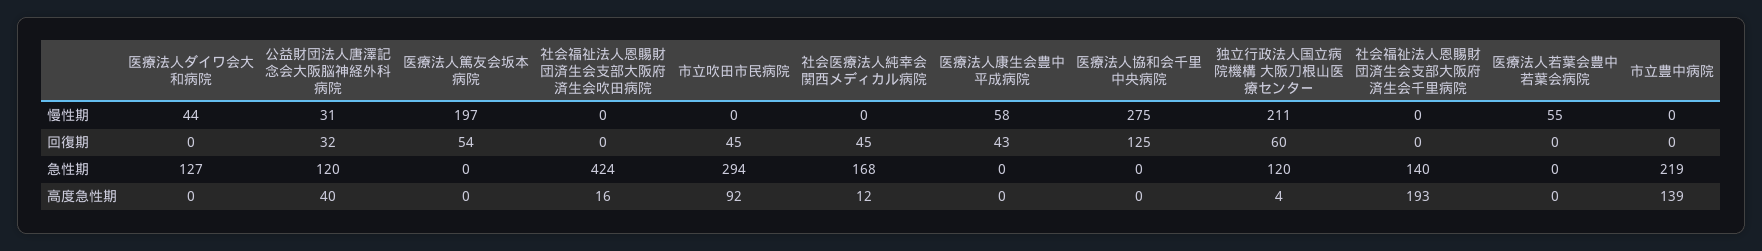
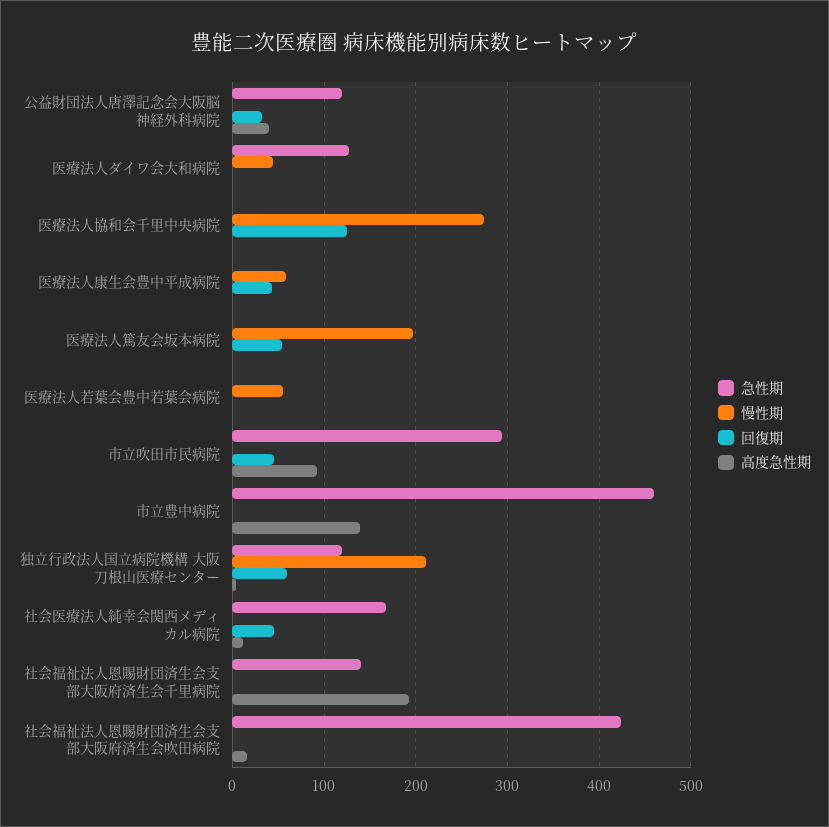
  {
    "慢性期": {
      "医療法人ダイワ会大和病院": 44,
-     "公益財団法人唐澤記念会大阪脳神経外科病院": 31,
+     "公益財団法人唐澤記念会大阪脳神経外科病院": 0,
      "医療法人篤友会坂本病院": 197,
      "社会福祉法人恩賜財団済生会支部大阪府済生会吹田病院": 0,
      "市立吹田市民病院": 0,
      "社会医療法人純幸会関西メディカル病院": 0,
      "医療法人康生会豊中平成病院": 58,
      "医療法人協和会千里中央病院": 275,
      "独立行政法人国立病院機構 大阪刀根山医療センター": 211,
      "社会福祉法人恩賜財団済生会支部大阪府済生会千里病院": 0,
      "医療法人若葉会豊中若葉会病院": 55,
      "市立豊中病院": 0
    },
    "回復期": {
      "医療法人ダイワ会大和病院": 0,
      "公益財団法人唐澤記念会大阪脳神経外科病院": 32,
      "医療法人篤友会坂本病院": 54,
      "社会福祉法人恩賜財団済生会支部大阪府済生会吹田病院": 0,
      "市立吹田市民病院": 45,
      "社会医療法人純幸会関西メディカル病院": 45,
      "医療法人康生会豊中平成病院": 43,
      "医療法人協和会千里中央病院": 125,
      "独立行政法人国立病院機構 大阪刀根山医療センター": 60,
      "社会福祉法人恩賜財団済生会支部大阪府済生会千里病院": 0,
      "医療法人若葉会豊中若葉会病院": 0,
      "市立豊中病院": 0
    },
    "急性期": {
      "医療法人ダイワ会大和病院": 127,
      "公益財団法人唐澤記念会大阪脳神経外科病院": 120,
      "医療法人篤友会坂本病院": 0,
      "社会福祉法人恩賜財団済生会支部大阪府済生会吹田病院": 424,
      "市立吹田市民病院": 294,
      "社会医療法人純幸会関西メディカル病院": 168,
      "医療法人康生会豊中平成病院": 0,
      "医療法人協和会千里中央病院": 0,
      "独立行政法人国立病院機構 大阪刀根山医療センター": 120,
      "社会福祉法人恩賜財団済生会支部大阪府済生会千里病院": 140,
      "医療法人若葉会豊中若葉会病院": 0,
-     "市立豊中病院": 219
+     "市立豊中病院": 460
    },
    "高度急性期": {
      "医療法人ダイワ会大和病院": 0,
      "公益財団法人唐澤記念会大阪脳神経外科病院": 40,
      "医療法人篤友会坂本病院": 0,
      "社会福祉法人恩賜財団済生会支部大阪府済生会吹田病院": 16,
      "市立吹田市民病院": 92,
      "社会医療法人純幸会関西メディカル病院": 12,
      "医療法人康生会豊中平成病院": 0,
      "医療法人協和会千里中央病院": 0,
      "独立行政法人国立病院機構 大阪刀根山医療センター": 4,
      "社会福祉法人恩賜財団済生会支部大阪府済生会千里病院": 193,
      "医療法人若葉会豊中若葉会病院": 0,
      "市立豊中病院": 139
    }
  }

